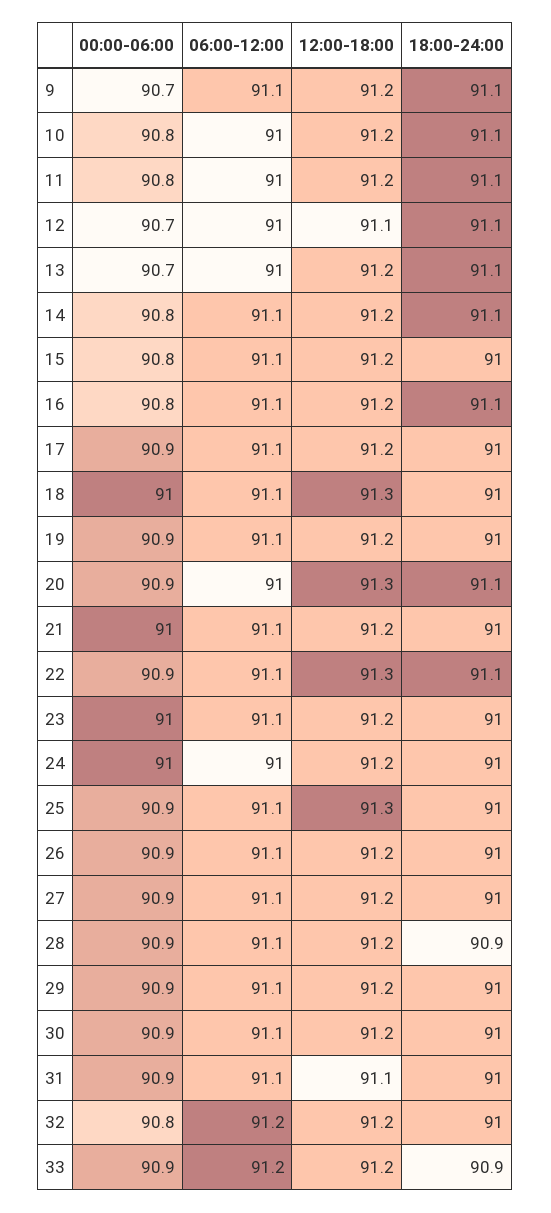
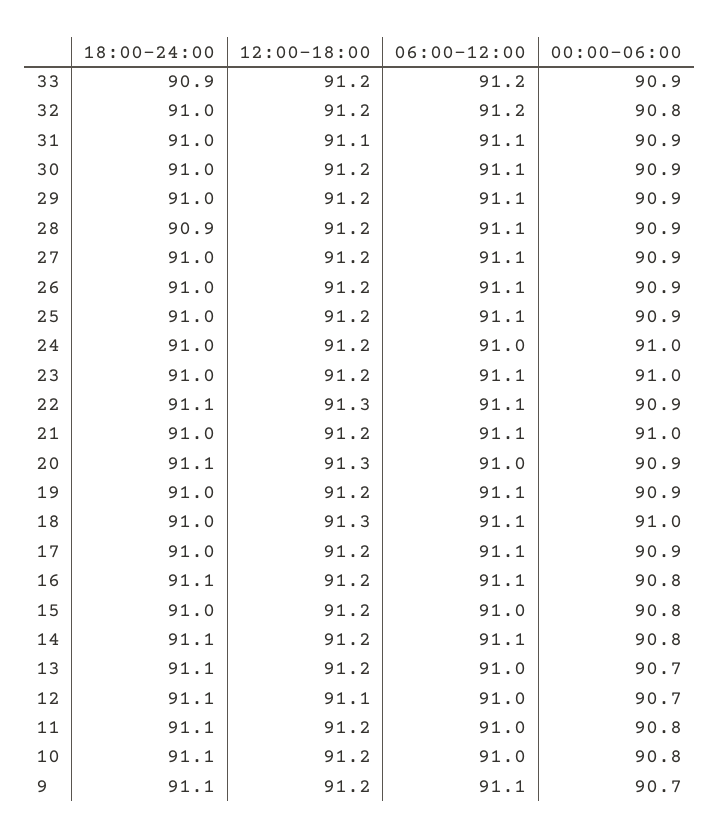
  {
    "00:00-06:00": {
      "9": 90.7,
      "10": 90.8,
      "11": 90.8,
      "12": 90.7,
      "13": 90.7,
      "14": 90.8,
      "15": 90.8,
      "16": 90.8,
      "17": 90.9,
      "18": 91,
      "19": 90.9,
      "20": 90.9,
      "21": 91,
      "22": 90.9,
      "23": 91,
      "24": 91,
      "25": 90.9,
      "26": 90.9,
      "27": 90.9,
      "28": 90.9,
      "29": 90.9,
      "30": 90.9,
      "31": 90.9,
      "32": 90.8,
      "33": 90.9
    },
    "06:00-12:00": {
      "9": 91.1,
      "10": 91,
      "11": 91,
      "12": 91,
      "13": 91,
      "14": 91.1,
-     "15": 91.1,
+     "15": 91,
      "16": 91.1,
      "17": 91.1,
      "18": 91.1,
      "19": 91.1,
      "20": 91,
      "21": 91.1,
      "22": 91.1,
      "23": 91.1,
      "24": 91,
      "25": 91.1,
      "26": 91.1,
      "27": 91.1,
      "28": 91.1,
      "29": 91.1,
      "30": 91.1,
      "31": 91.1,
      "32": 91.2,
      "33": 91.2
    },
    "12:00-18:00": {
      "9": 91.2,
      "10": 91.2,
      "11": 91.2,
      "12": 91.1,
      "13": 91.2,
      "14": 91.2,
      "15": 91.2,
      "16": 91.2,
      "17": 91.2,
      "18": 91.3,
      "19": 91.2,
      "20": 91.3,
      "21": 91.2,
      "22": 91.3,
      "23": 91.2,
      "24": 91.2,
-     "25": 91.3,
+     "25": 91.2,
      "26": 91.2,
      "27": 91.2,
      "28": 91.2,
      "29": 91.2,
      "30": 91.2,
      "31": 91.1,
      "32": 91.2,
      "33": 91.2
    },
    "18:00-24:00": {
      "9": 91.1,
      "10": 91.1,
      "11": 91.1,
      "12": 91.1,
      "13": 91.1,
      "14": 91.1,
      "15": 91,
      "16": 91.1,
      "17": 91,
      "18": 91,
      "19": 91,
      "20": 91.1,
      "21": 91,
      "22": 91.1,
      "23": 91,
      "24": 91,
      "25": 91,
      "26": 91,
      "27": 91,
      "28": 90.9,
      "29": 91,
      "30": 91,
      "31": 91,
      "32": 91,
      "33": 90.9
    }
  }

